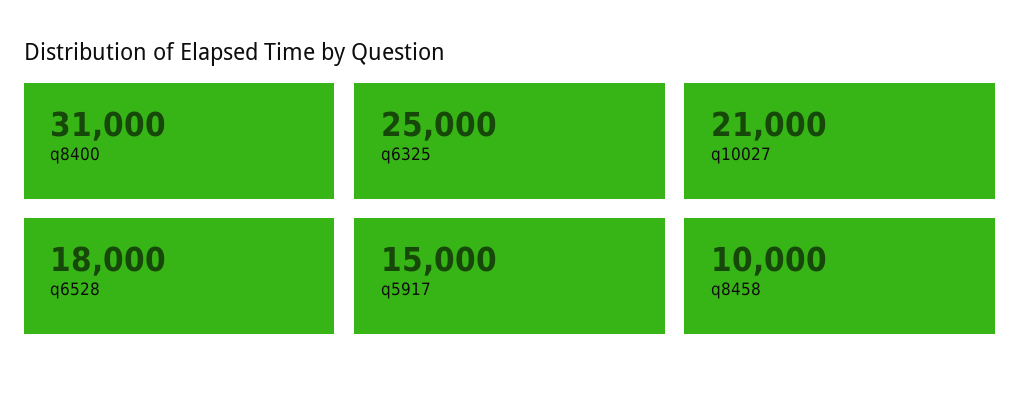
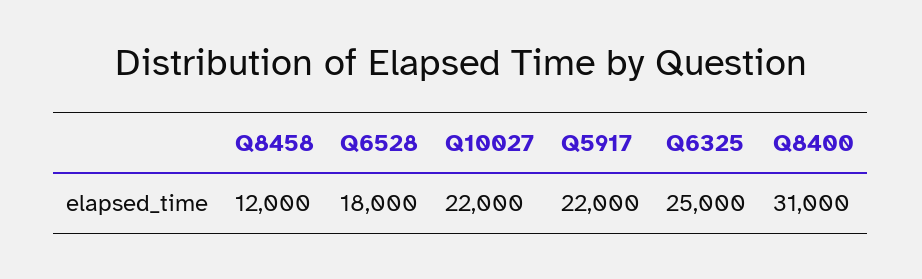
  {
    "q8400": 31000,
    "q6325": 25000,
-   "q10027": 21000,
+   "q10027": 22000,
    "q6528": 18000,
-   "q5917": 15000,
+   "q5917": 22000,
-   "q8458": 10000
+   "q8458": 12000
  }

